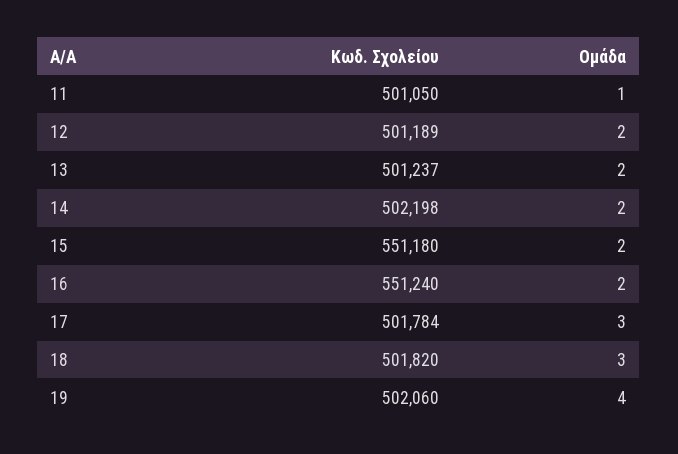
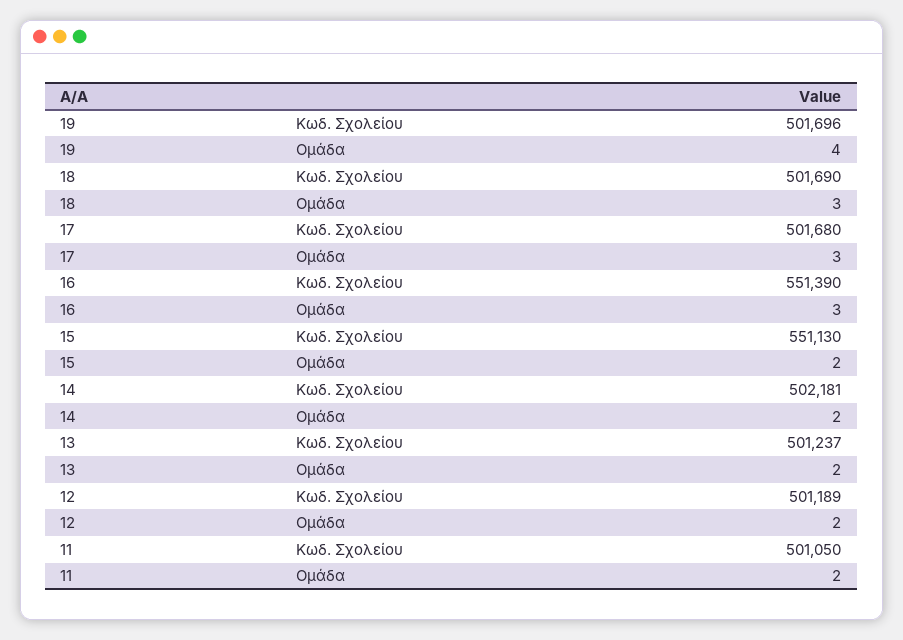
  {
    "Κωδ. Σχολείου": {
      "11": 501050,
      "12": 501189,
      "13": 501237,
-     "14": 502198,
+     "14": 502181,
-     "15": 551180,
+     "15": 551130,
-     "16": 551240,
+     "16": 551390,
-     "17": 501784,
+     "17": 501680,
-     "18": 501820,
+     "18": 501690,
-     "19": 502060
+     "19": 501696
    },
    "Ομάδα": {
-     "11": 1,
+     "11": 2,
      "12": 2,
      "13": 2,
      "14": 2,
      "15": 2,
-     "16": 2,
+     "16": 3,
      "17": 3,
      "18": 3,
      "19": 4
    }
  }

